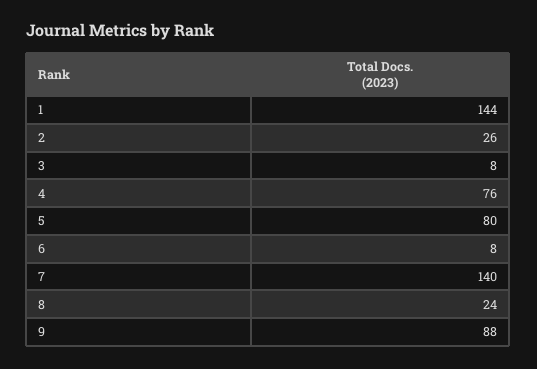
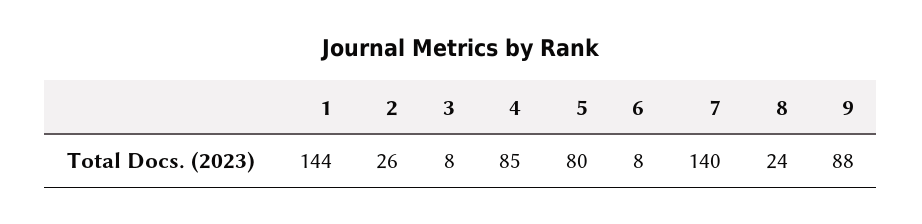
  {
    "1": 144,
    "2": 26,
    "3": 8,
-   "4": 76,
+   "4": 85,
    "5": 80,
    "6": 8,
    "7": 140,
    "8": 24,
    "9": 88
  }

